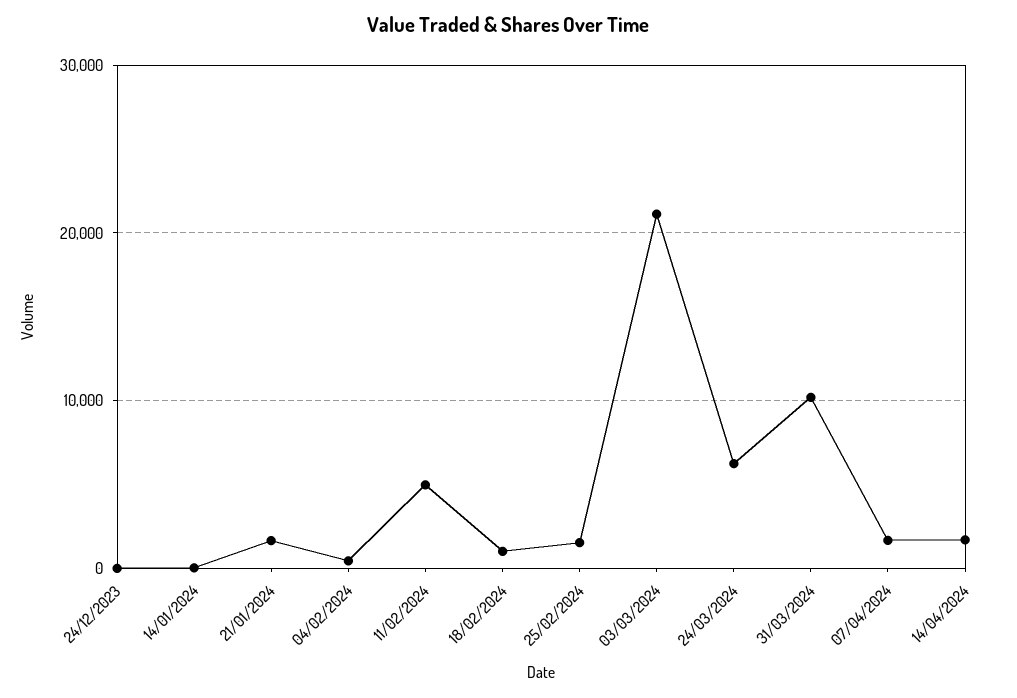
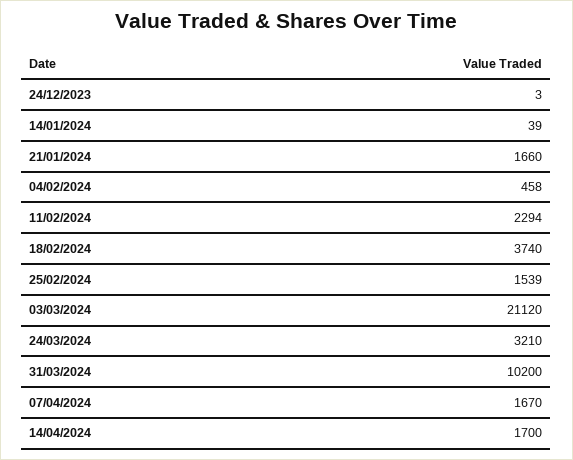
  {
    "24/12/2023": 3,
    "14/01/2024": 39,
    "21/01/2024": 1660,
    "04/02/2024": 458,
-   "11/02/2024": 5000,
+   "11/02/2024": 2294,
-   "18/02/2024": 1000,
+   "18/02/2024": 3740,
    "25/02/2024": 1539,
    "03/03/2024": 21120,
-   "24/03/2024": 6000,
+   "24/03/2024": 3210,
    "31/03/2024": 10200,
    "07/04/2024": 1670,
    "14/04/2024": 1700
  }

